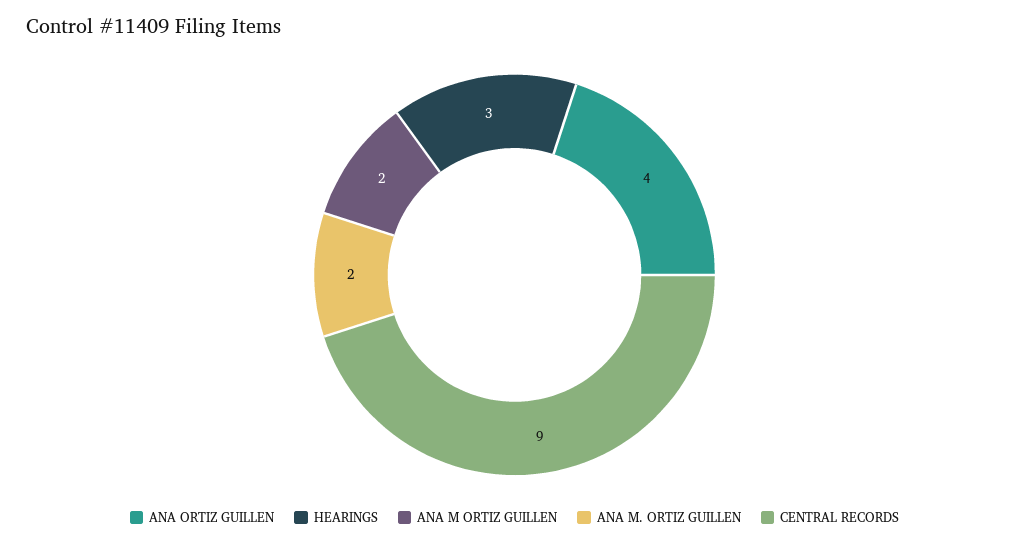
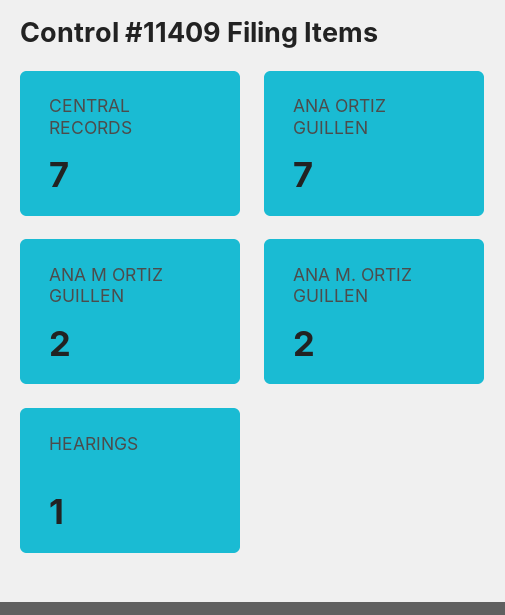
  {
-   "ANA ORTIZ GUILLEN": 4,
+   "ANA ORTIZ GUILLEN": 7,
-   "HEARINGS": 3,
+   "HEARINGS": 1,
    "ANA M ORTIZ GUILLEN": 2,
    "ANA M. ORTIZ GUILLEN": 2,
-   "CENTRAL RECORDS": 9
+   "CENTRAL RECORDS": 7
  }

